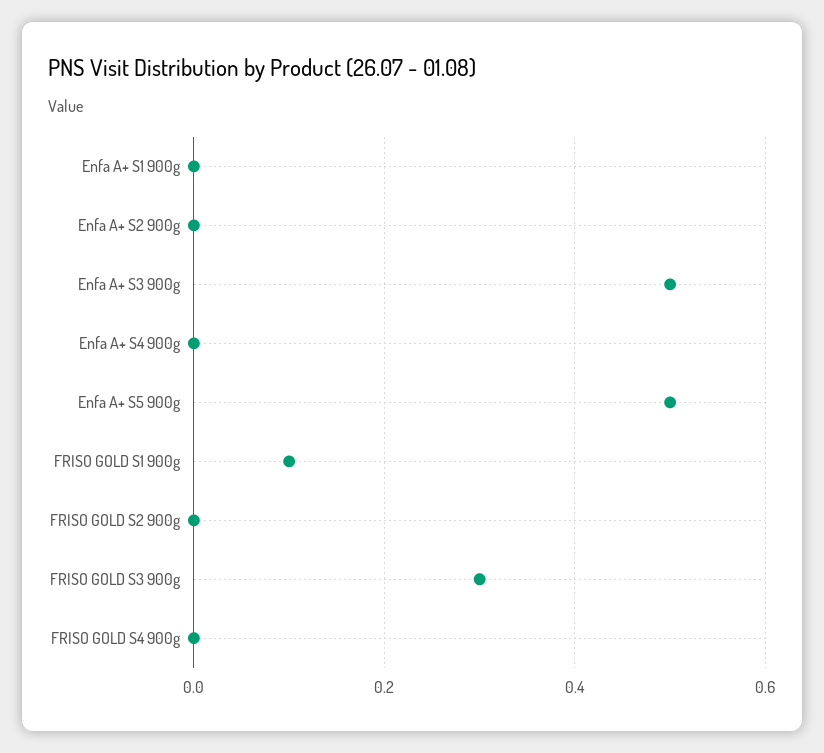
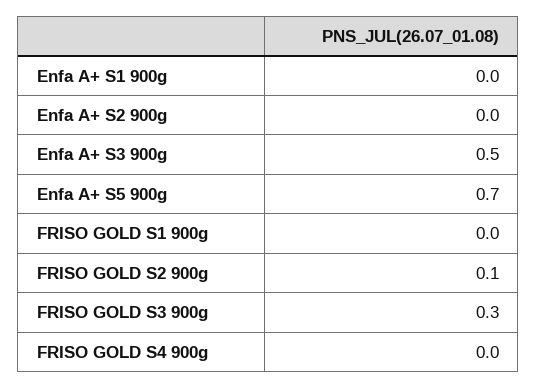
  {
    "Enfa A+ S1 900g": 0,
    "Enfa A+ S2 900g": 0,
    "Enfa A+ S3 900g": 0.5,
-   "Enfa A+ S4 900g": 0,
-   "Enfa A+ S5 900g": 0.5,
+   "Enfa A+ S5 900g": 0.7,
-   "FRISO GOLD S1 900g": 0.1,
+   "FRISO GOLD S1 900g": 0,
-   "FRISO GOLD S2 900g": 0,
+   "FRISO GOLD S2 900g": 0.1,
    "FRISO GOLD S3 900g": 0.3,
    "FRISO GOLD S4 900g": 0
  }

